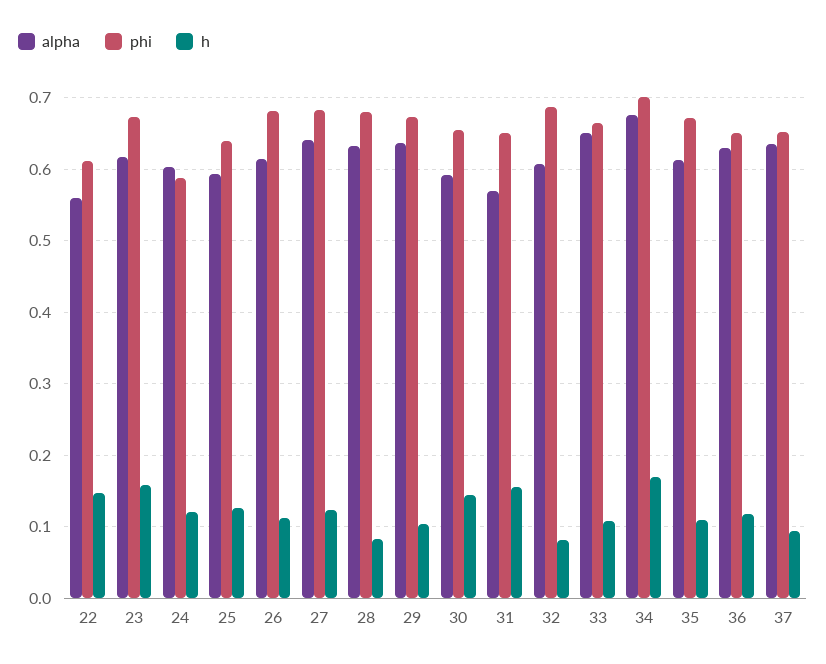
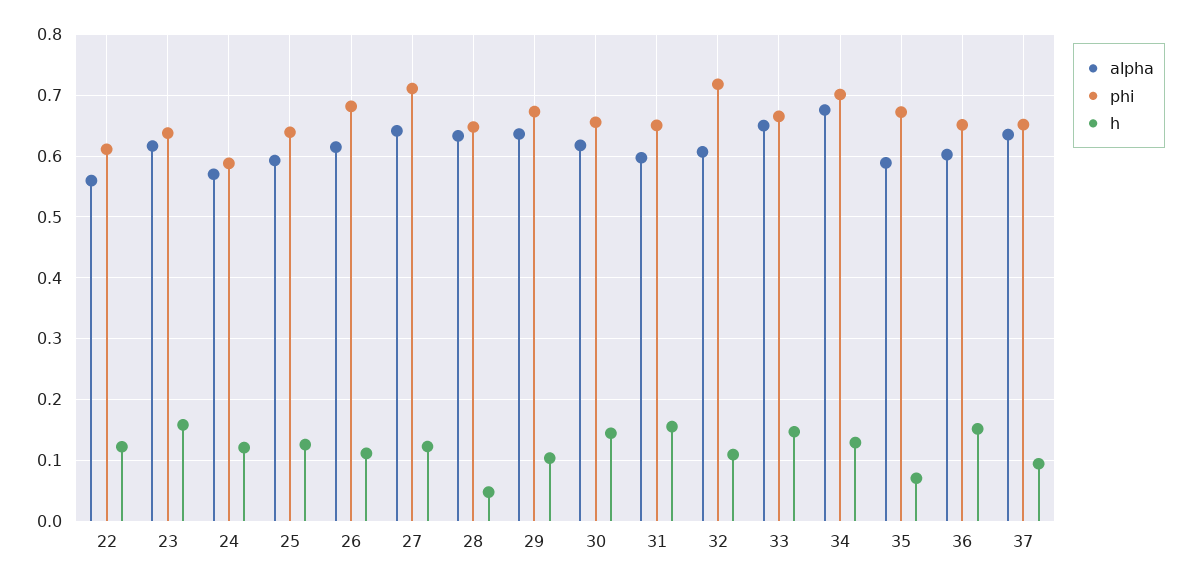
  {
    "alpha": {
      "22": 0.56,
      "23": 0.62,
-     "24": 0.6,
+     "24": 0.57,
      "25": 0.59,
      "26": 0.61,
      "27": 0.64,
      "28": 0.63,
      "29": 0.64,
-     "30": 0.59,
+     "30": 0.62,
-     "31": 0.57,
+     "31": 0.6,
      "32": 0.61,
      "33": 0.65,
      "34": 0.68,
-     "35": 0.61,
+     "35": 0.59,
-     "36": 0.63,
+     "36": 0.6,
      "37": 0.64
    },
    "phi": {
      "22": 0.61,
-     "23": 0.67,
+     "23": 0.64,
      "24": 0.59,
      "25": 0.64,
      "26": 0.68,
-     "27": 0.68,
+     "27": 0.71,
-     "28": 0.68,
+     "28": 0.65,
      "29": 0.67,
      "30": 0.66,
      "31": 0.65,
-     "32": 0.69,
+     "32": 0.72,
      "33": 0.67,
      "34": 0.7,
      "35": 0.67,
      "36": 0.65,
      "37": 0.65
    },
    "h": {
-     "22": 0.15,
+     "22": 0.12,
      "23": 0.16,
      "24": 0.12,
      "25": 0.13,
      "26": 0.11,
      "27": 0.12,
-     "28": 0.08,
+     "28": 0.05,
      "29": 0.1,
      "30": 0.14,
      "31": 0.16,
-     "32": 0.08,
+     "32": 0.11,
-     "33": 0.11,
+     "33": 0.15,
-     "34": 0.17,
+     "34": 0.13,
-     "35": 0.11,
+     "35": 0.07,
-     "36": 0.12,
+     "36": 0.15,
      "37": 0.09
    }
  }

